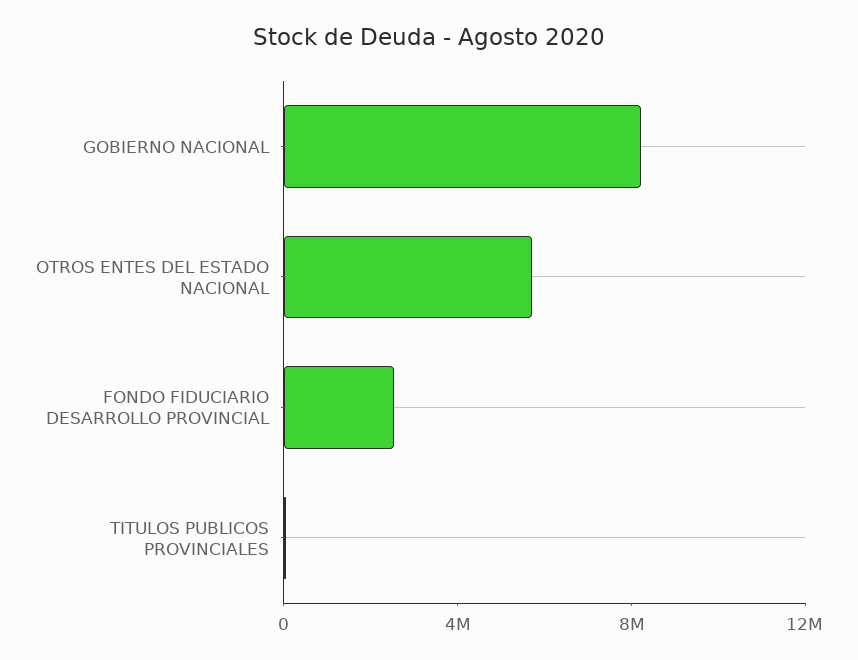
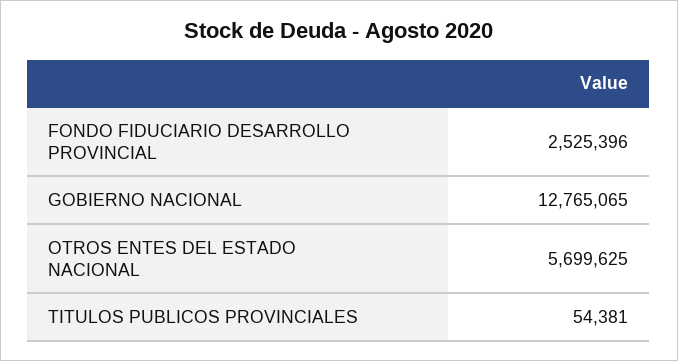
  {
-   "GOBIERNO NACIONAL": 8000000,
+   "GOBIERNO NACIONAL": 12765065,
    "OTROS ENTES DEL ESTADO NACIONAL": 5699625,
    "FONDO FIDUCIARIO DESARROLLO PROVINCIAL": 2525396,
    "TITULOS PUBLICOS PROVINCIALES": 54381
  }

